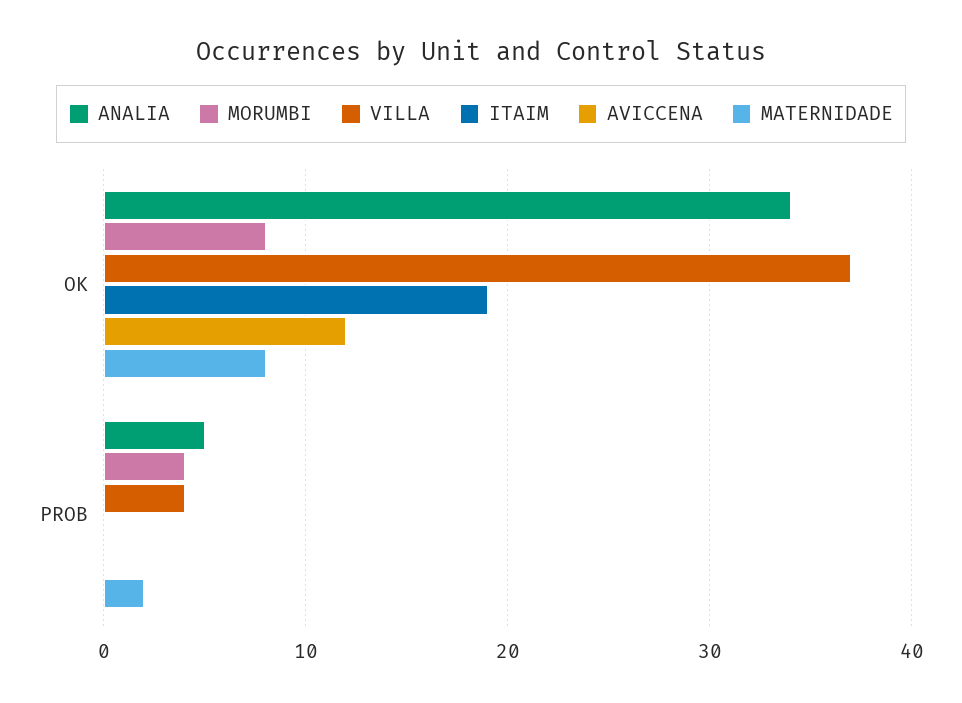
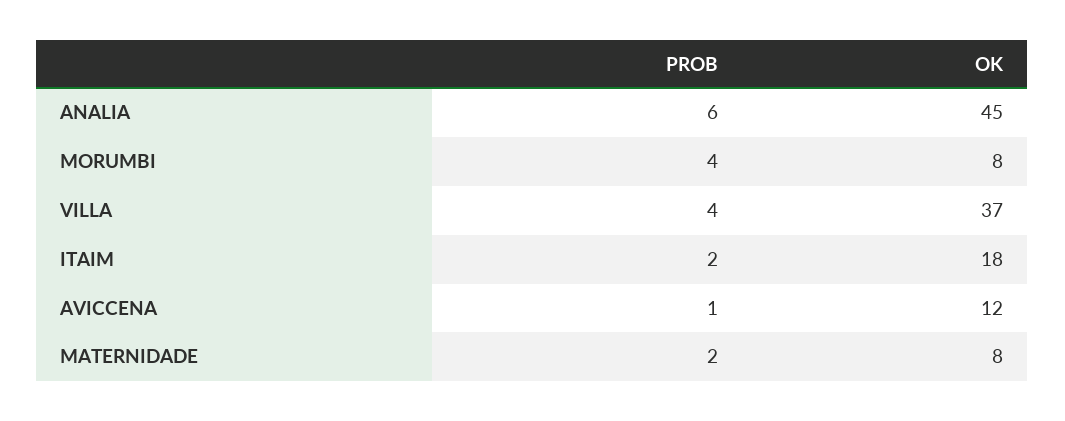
  {
    "ANALIA": {
-     "OK": 34,
+     "OK": 45,
-     "PROB": 5
+     "PROB": 6
    },
    "MORUMBI": {
      "OK": 8,
      "PROB": 4
    },
    "VILLA": {
      "OK": 37,
      "PROB": 4
    },
    "ITAIM": {
-     "OK": 19,
+     "OK": 18,
-     "PROB": 0
+     "PROB": 2
    },
    "AVICCENA": {
      "OK": 12,
-     "PROB": 0
+     "PROB": 1
    },
    "MATERNIDADE": {
      "OK": 8,
      "PROB": 2
    }
  }

